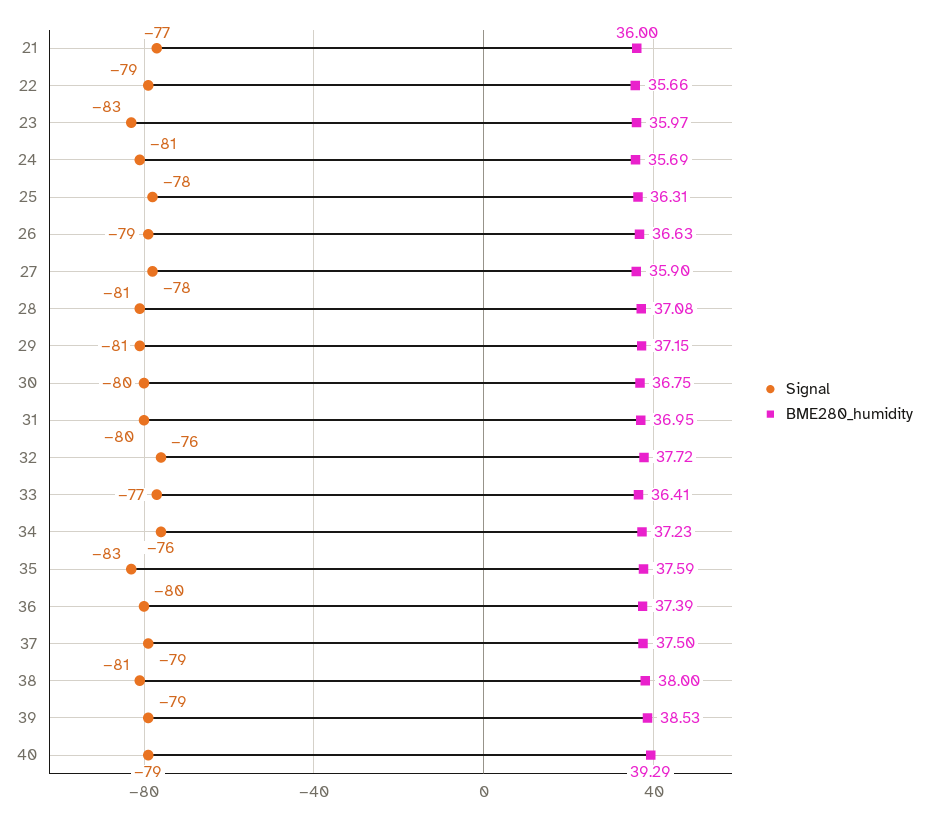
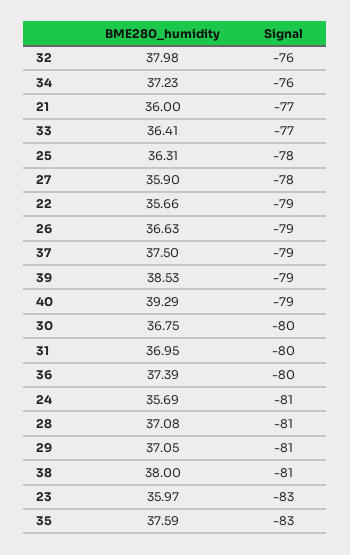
  {
    "Signal": {
      "21": -77,
      "22": -79,
      "23": -83,
      "24": -81,
      "25": -78,
      "26": -79,
      "27": -78,
      "28": -81,
      "29": -81,
      "30": -80,
      "31": -80,
      "32": -76,
      "33": -77,
      "34": -76,
      "35": -83,
      "36": -80,
      "37": -79,
      "38": -81,
      "39": -79,
      "40": -79
    },
    "BME280_humidity": {
      "21": 36,
      "22": 35.66,
      "23": 35.97,
      "24": 35.69,
      "25": 36.31,
      "26": 36.63,
      "27": 35.9,
      "28": 37.08,
-     "29": 37.15,
+     "29": 37.05,
      "30": 36.75,
      "31": 36.95,
-     "32": 37.72,
+     "32": 37.98,
      "33": 36.41,
      "34": 37.23,
      "35": 37.59,
      "36": 37.39,
      "37": 37.5,
      "38": 38,
      "39": 38.53,
      "40": 39.29
    }
  }

